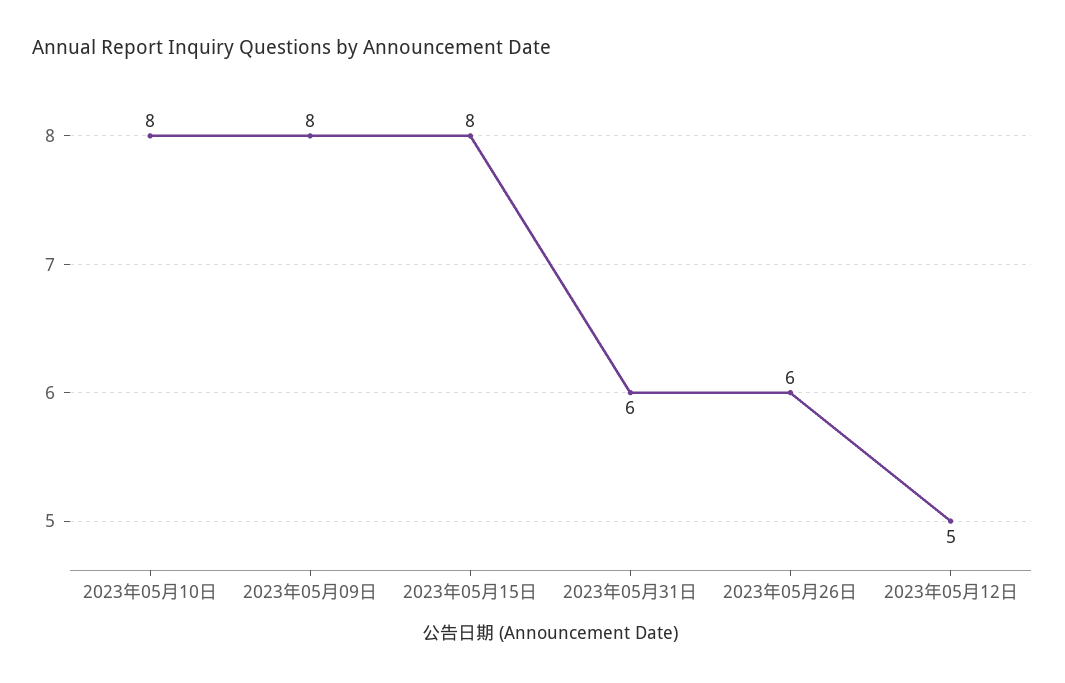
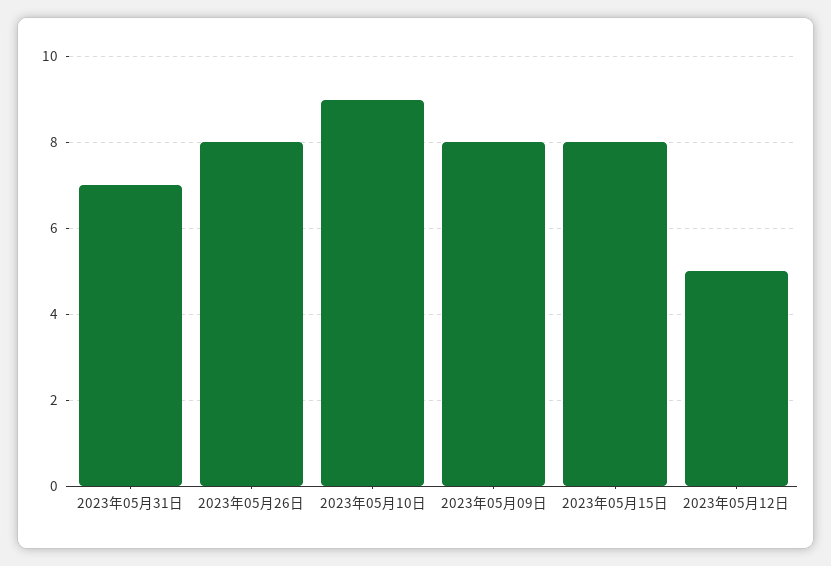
  {
-   "2023年05月10日": 8,
+   "2023年05月10日": 9,
    "2023年05月09日": 8,
    "2023年05月15日": 8,
-   "2023年05月31日": 6,
+   "2023年05月31日": 7,
-   "2023年05月26日": 6,
+   "2023年05月26日": 8,
    "2023年05月12日": 5
  }

